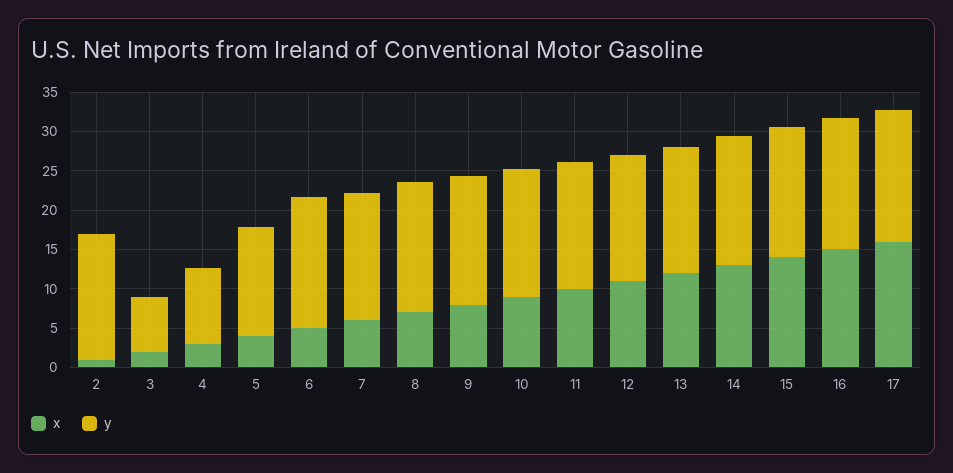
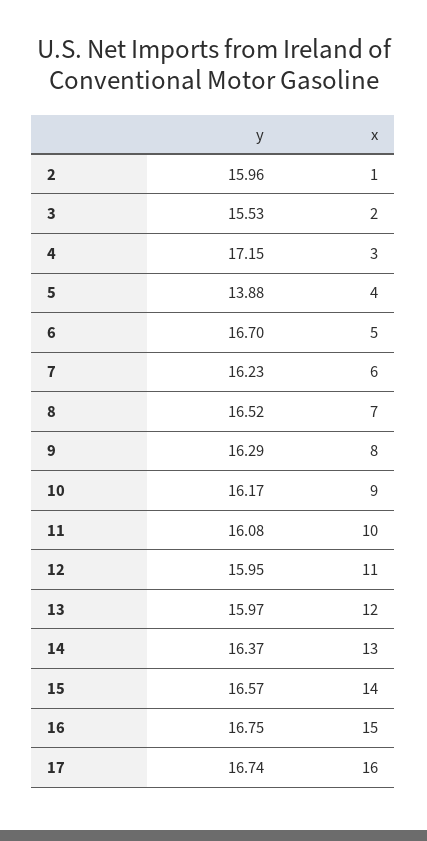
  {
    "x": {
      "2": 1,
      "3": 2,
      "4": 3,
      "5": 4,
      "6": 5,
      "7": 6,
      "8": 7,
      "9": 8,
      "10": 9,
      "11": 10,
      "12": 11,
      "13": 12,
      "14": 13,
      "15": 14,
      "16": 15,
      "17": 16
    },
    "y": {
      "2": 15.96,
-     "3": 7.5,
+     "3": 15.53,
-     "4": 10,
+     "4": 17.15,
      "5": 13.88,
      "6": 16.7,
      "7": 16.23,
      "8": 16.52,
      "9": 16.29,
      "10": 16.17,
      "11": 16.08,
      "12": 15.95,
      "13": 15.97,
      "14": 16.37,
      "15": 16.57,
      "16": 16.75,
      "17": 16.74
    }
  }

